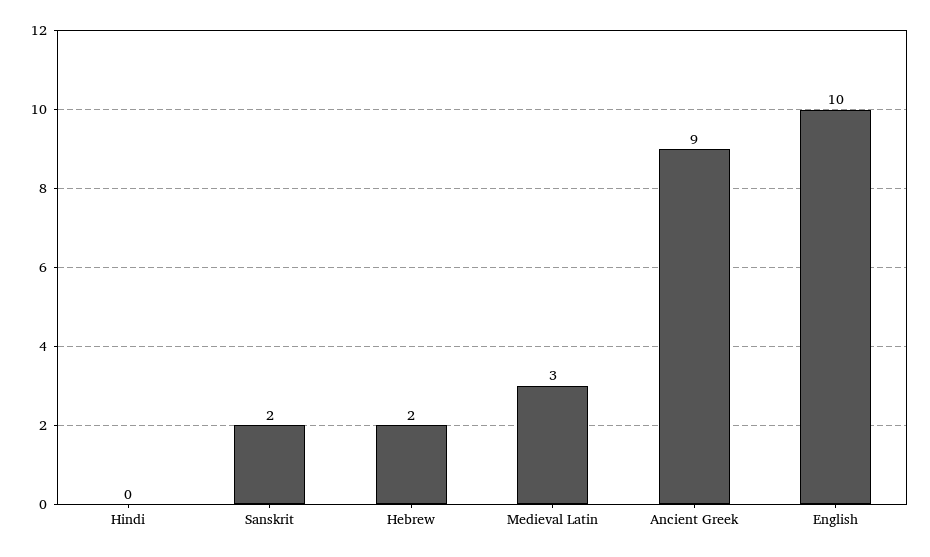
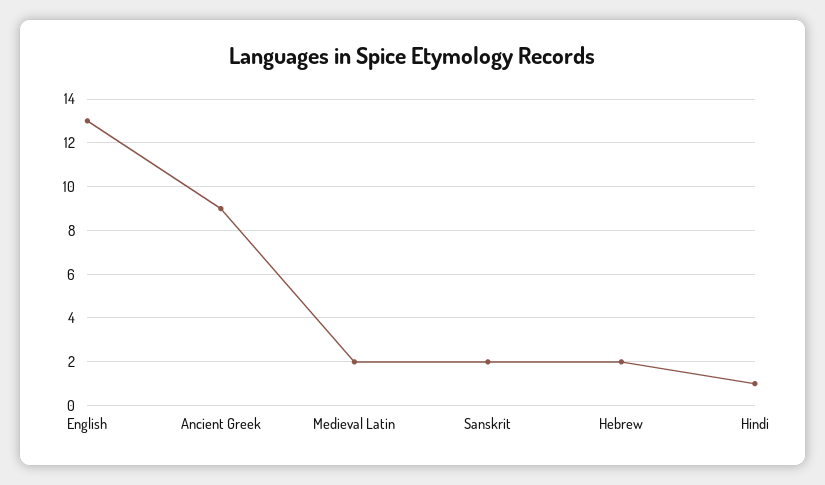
  {
-   "Hindi": 0,
+   "Hindi": 1,
    "Sanskrit": 2,
    "Hebrew": 2,
-   "Medieval Latin": 3,
+   "Medieval Latin": 2,
    "Ancient Greek": 9,
-   "English": 10
+   "English": 13
  }

